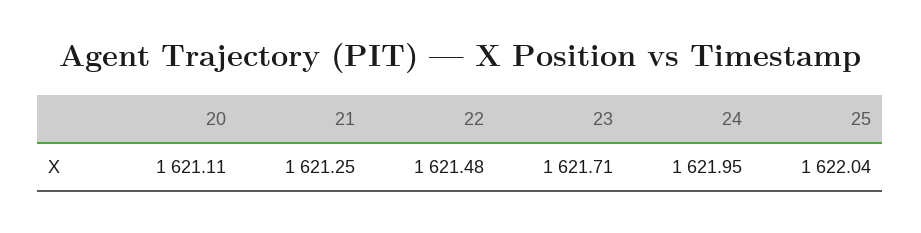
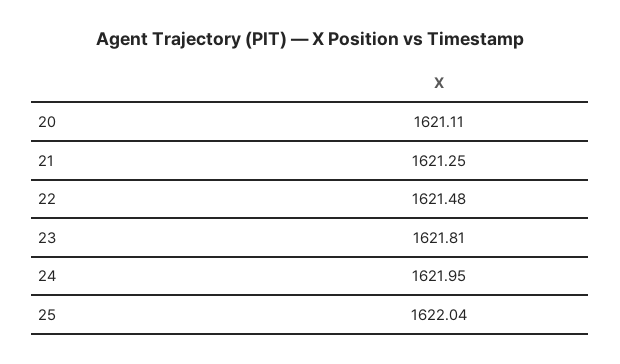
  {
    "20": 1621.11,
    "21": 1621.25,
    "22": 1621.48,
-   "23": 1621.71,
+   "23": 1621.81,
    "24": 1621.95,
    "25": 1622.04
  }

